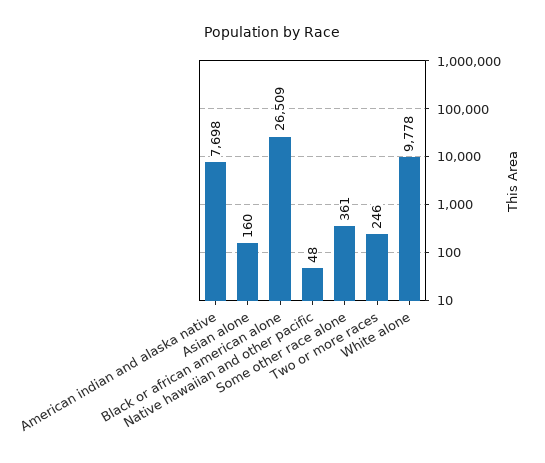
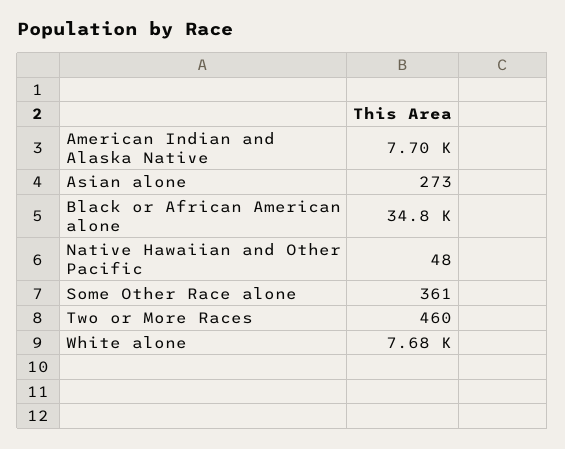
  {
    "American indian and alaska native": 7698,
-   "Asian alone": 160,
+   "Asian alone": 273,
-   "Black or african american alone": 26509,
+   "Black or african american alone": 34800,
    "Native hawaiian and other pacific": 48,
    "Some other race alone": 361,
-   "Two or more races": 246,
+   "Two or more races": 460,
-   "White alone": 9778
+   "White alone": 7680
  }

